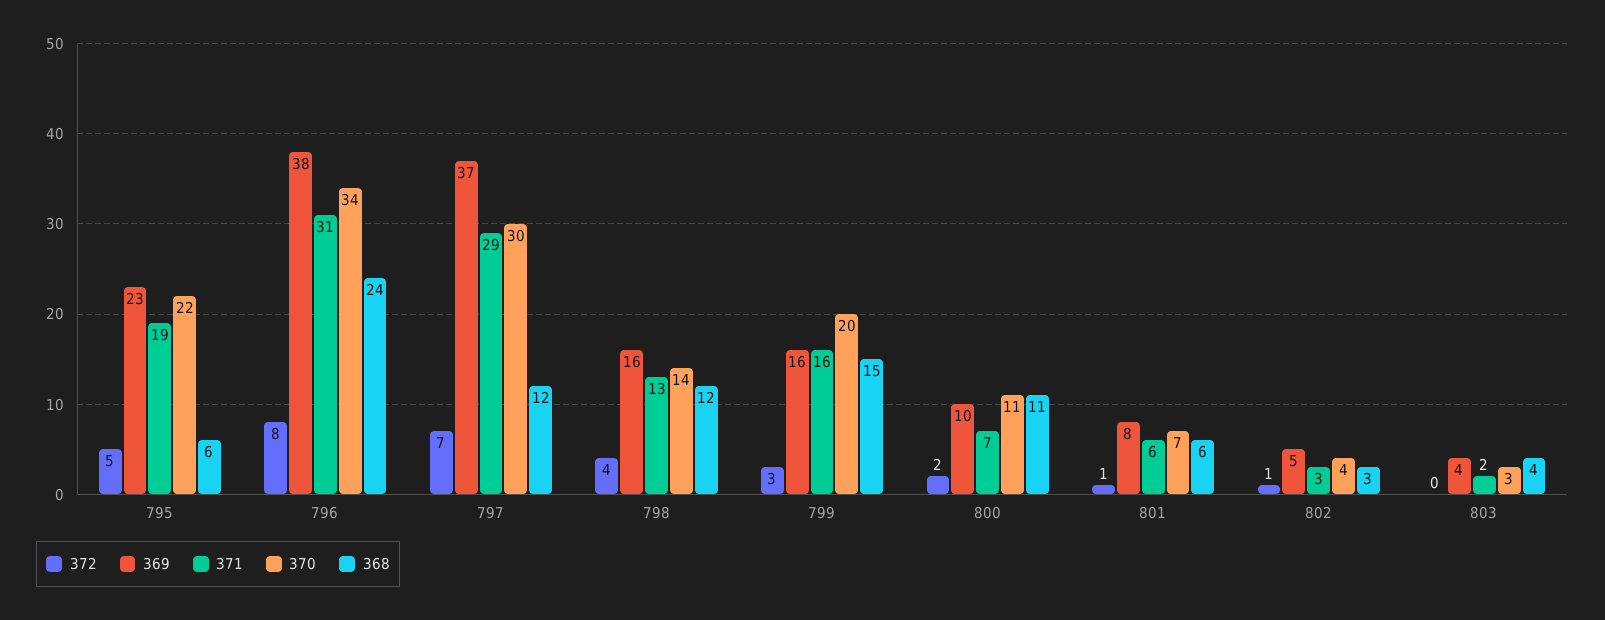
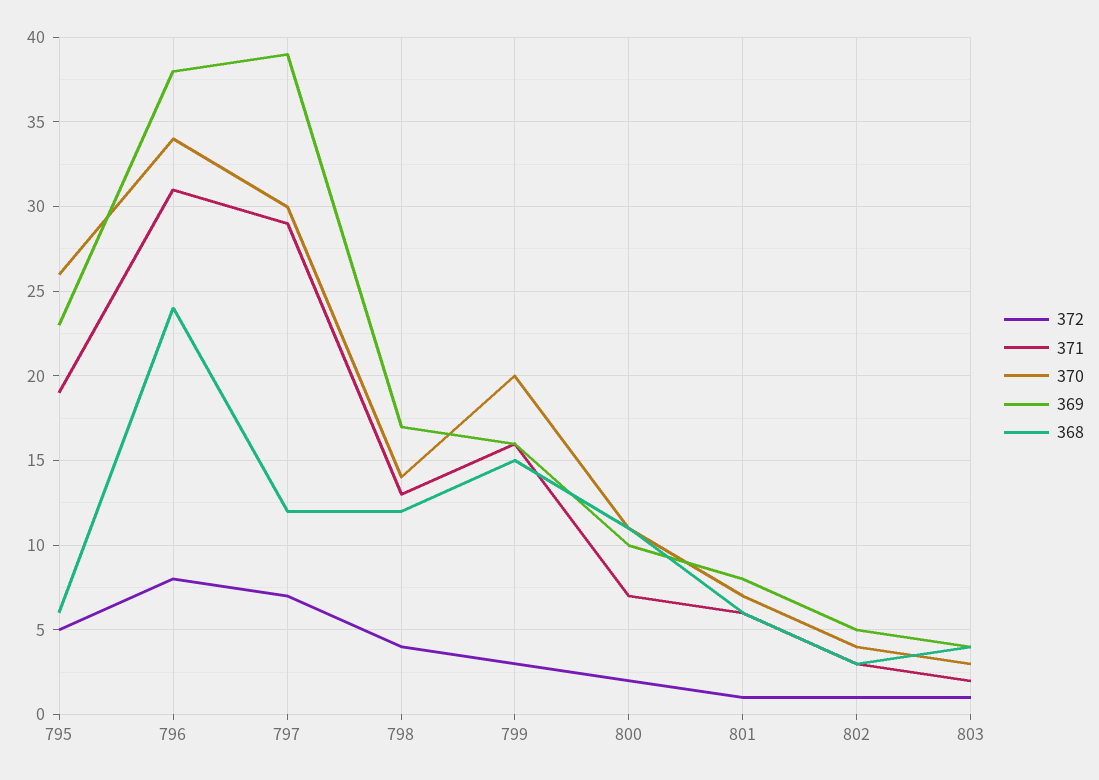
  {
    "372": {
      "795": 5,
      "796": 8,
      "797": 7,
      "798": 4,
      "799": 3,
      "800": 2,
      "801": 1,
      "802": 1,
-     "803": 0
+     "803": 1
    },
    "369": {
      "795": 23,
      "796": 38,
-     "797": 37,
+     "797": 39,
-     "798": 16,
+     "798": 17,
      "799": 16,
      "800": 10,
      "801": 8,
      "802": 5,
      "803": 4
    },
    "371": {
      "795": 19,
      "796": 31,
      "797": 29,
      "798": 13,
      "799": 16,
      "800": 7,
      "801": 6,
      "802": 3,
      "803": 2
    },
    "370": {
-     "795": 22,
+     "795": 26,
      "796": 34,
      "797": 30,
      "798": 14,
      "799": 20,
      "800": 11,
      "801": 7,
      "802": 4,
      "803": 3
    },
    "368": {
      "795": 6,
      "796": 24,
      "797": 12,
      "798": 12,
      "799": 15,
      "800": 11,
      "801": 6,
      "802": 3,
      "803": 4
    }
  }

